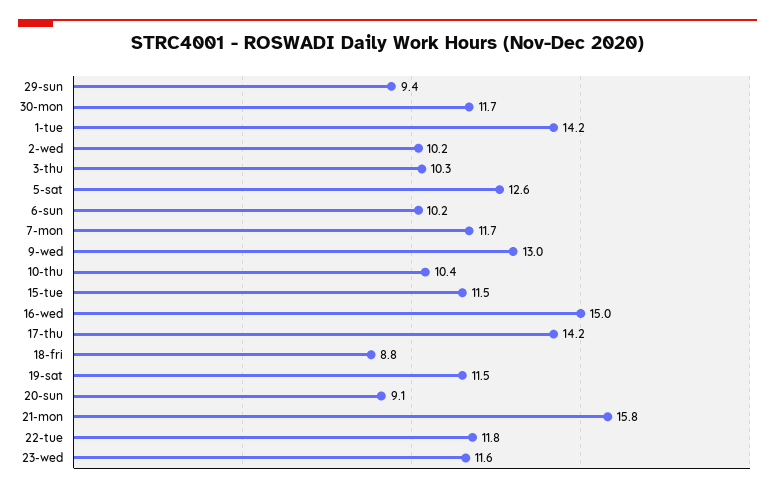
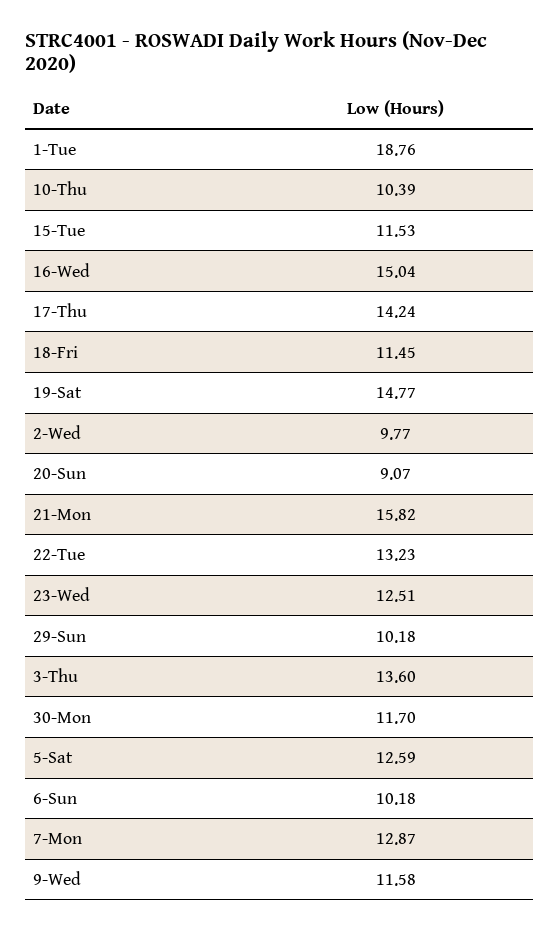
  {
-   "29-sun": 9.4,
+   "29-sun": 10.18,
    "30-mon": 11.7,
-   "1-tue": 14.2,
+   "1-tue": 18.76,
-   "2-wed": 10.2,
+   "2-wed": 9.77,
-   "3-thu": 10.3,
+   "3-thu": 13.6,
    "5-sat": 12.59,
    "6-sun": 10.18,
-   "7-mon": 11.7,
+   "7-mon": 12.87,
-   "9-wed": 13,
+   "9-wed": 11.58,
    "10-thu": 10.39,
    "15-tue": 11.53,
    "16-wed": 15.04,
    "17-thu": 14.24,
-   "18-fri": 8.8,
+   "18-fri": 11.45,
-   "19-sat": 11.5,
+   "19-sat": 14.77,
    "20-sun": 9.07,
    "21-mon": 15.82,
-   "22-tue": 11.8,
+   "22-tue": 13.23,
-   "23-wed": 11.6
+   "23-wed": 12.51
  }

